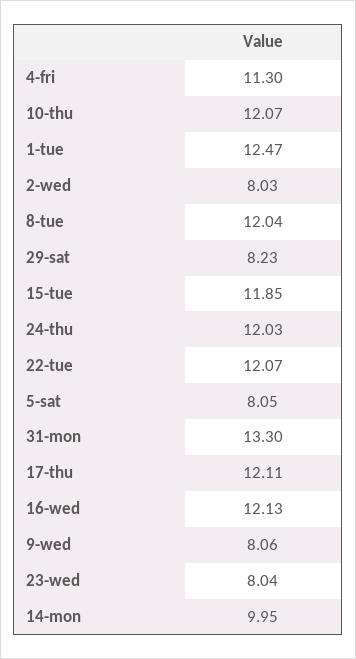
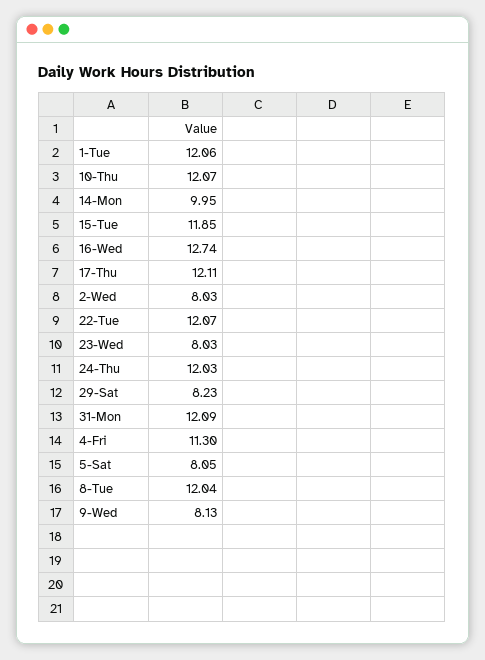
  {
    "4-fri": 11.3,
    "10-thu": 12.07,
-   "1-tue": 12.47,
+   "1-tue": 12.06,
    "2-wed": 8.03,
    "8-tue": 12.04,
    "29-sat": 8.23,
    "15-tue": 11.85,
    "24-thu": 12.03,
    "22-tue": 12.07,
    "5-sat": 8.05,
-   "31-mon": 13.3,
+   "31-mon": 12.09,
    "17-thu": 12.11,
-   "16-wed": 12.13,
+   "16-wed": 12.74,
-   "9-wed": 8.06,
+   "9-wed": 8.13,
-   "23-wed": 8.04,
+   "23-wed": 8.03,
    "14-mon": 9.95
  }

